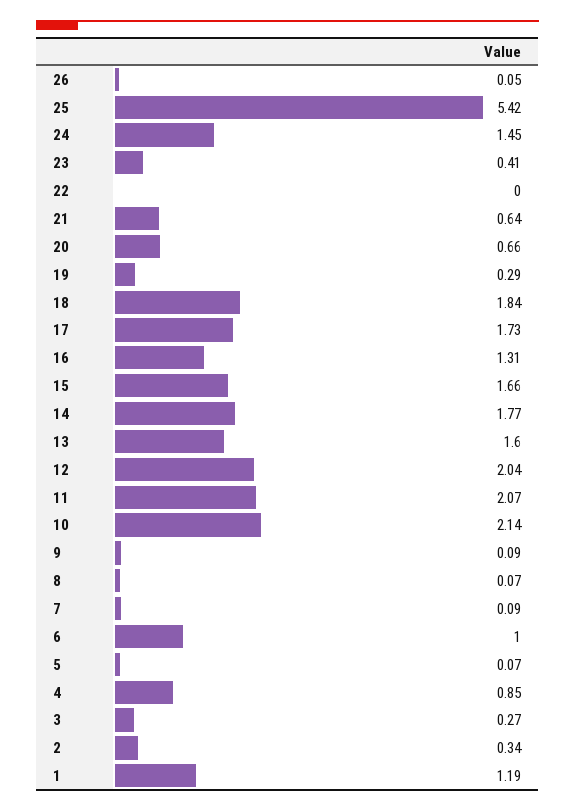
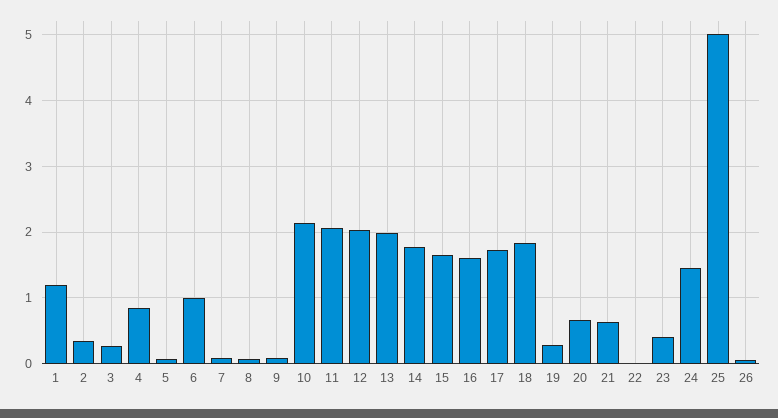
  {
    "26": 0.05,
-   "25": 5.42,
+   "25": 5,
    "24": 1.45,
    "23": 0.41,
    "22": 0,
    "21": 0.64,
    "20": 0.66,
    "19": 0.29,
    "18": 1.84,
    "17": 1.73,
-   "16": 1.31,
+   "16": 1.6,
    "15": 1.66,
    "14": 1.77,
-   "13": 1.6,
+   "13": 2,
    "12": 2.04,
    "11": 2.07,
    "10": 2.14,
    "9": 0.09,
    "8": 0.07,
    "7": 0.09,
    "6": 1,
    "5": 0.07,
    "4": 0.85,
    "3": 0.27,
    "2": 0.34,
    "1": 1.19
  }

